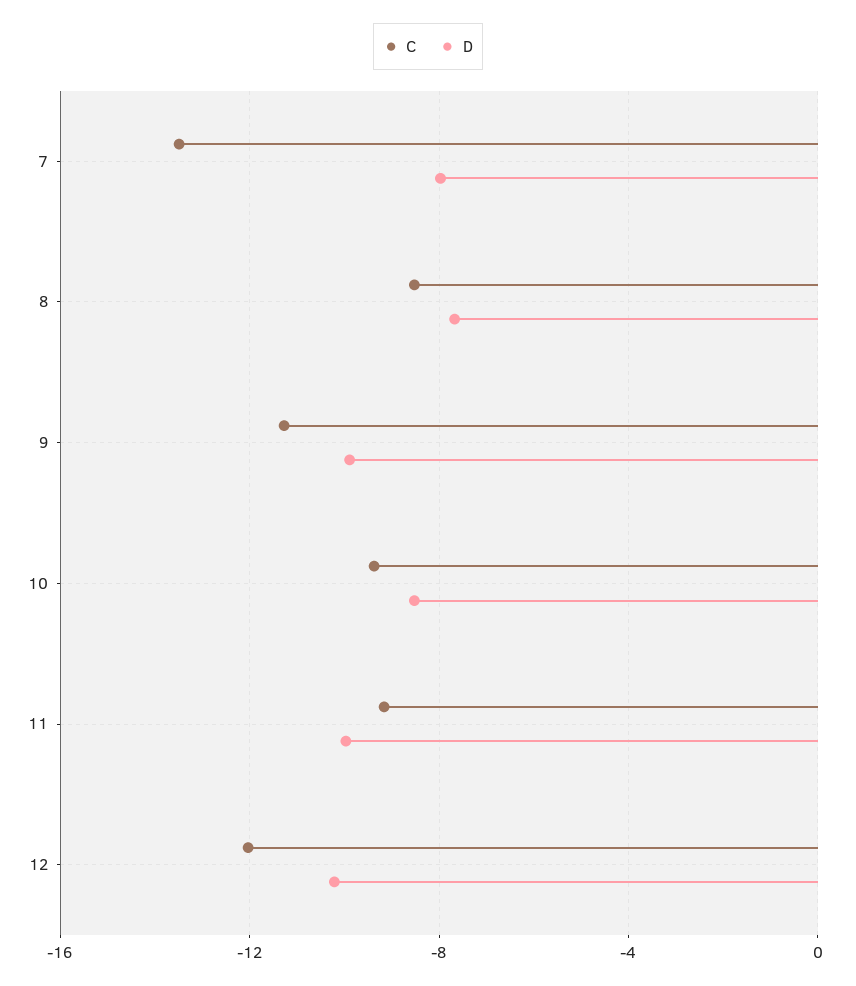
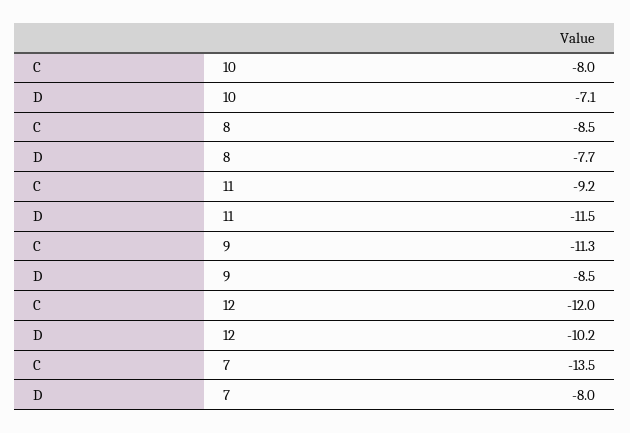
  {
    "C": {
      "7": -13.5,
      "8": -8.5,
      "9": -11.3,
-     "10": -9.5,
+     "10": -8,
      "11": -9.2,
      "12": -12
    },
    "D": {
      "7": -8,
      "8": -7.7,
-     "9": -10,
+     "9": -8.5,
-     "10": -8.5,
+     "10": -7.1,
-     "11": -10,
+     "11": -11.5,
      "12": -10.2
    }
  }

